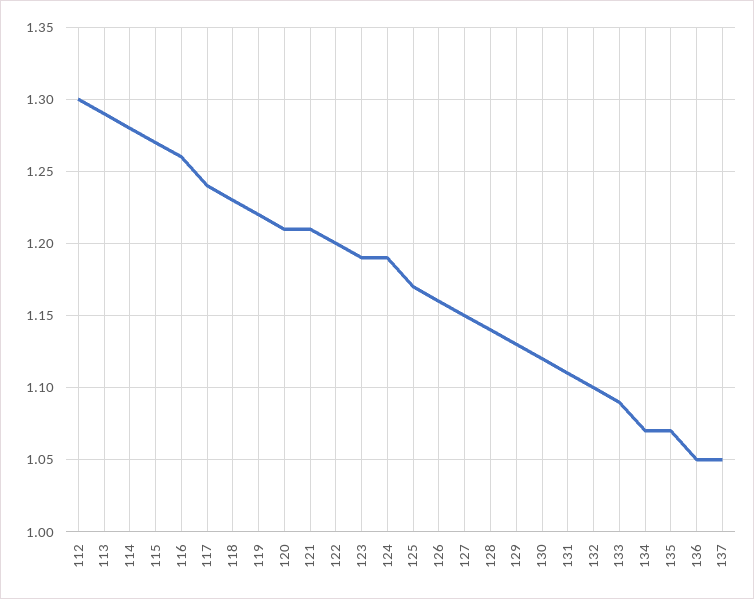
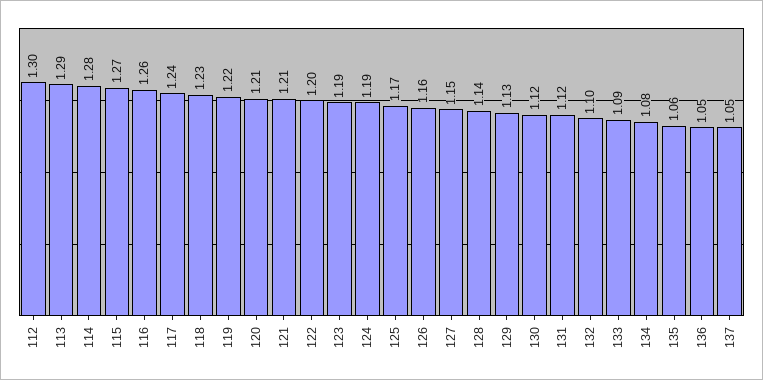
  {
    "112": 1.3,
    "113": 1.29,
    "114": 1.28,
    "115": 1.27,
    "116": 1.26,
    "117": 1.24,
    "118": 1.23,
    "119": 1.22,
    "120": 1.21,
    "121": 1.21,
    "122": 1.2,
    "123": 1.19,
    "124": 1.19,
    "125": 1.17,
    "126": 1.16,
    "127": 1.15,
    "128": 1.14,
    "129": 1.13,
    "130": 1.12,
-   "131": 1.11,
+   "131": 1.12,
    "132": 1.1,
    "133": 1.09,
-   "134": 1.07,
+   "134": 1.08,
-   "135": 1.07,
+   "135": 1.06,
    "136": 1.05,
    "137": 1.05
  }

